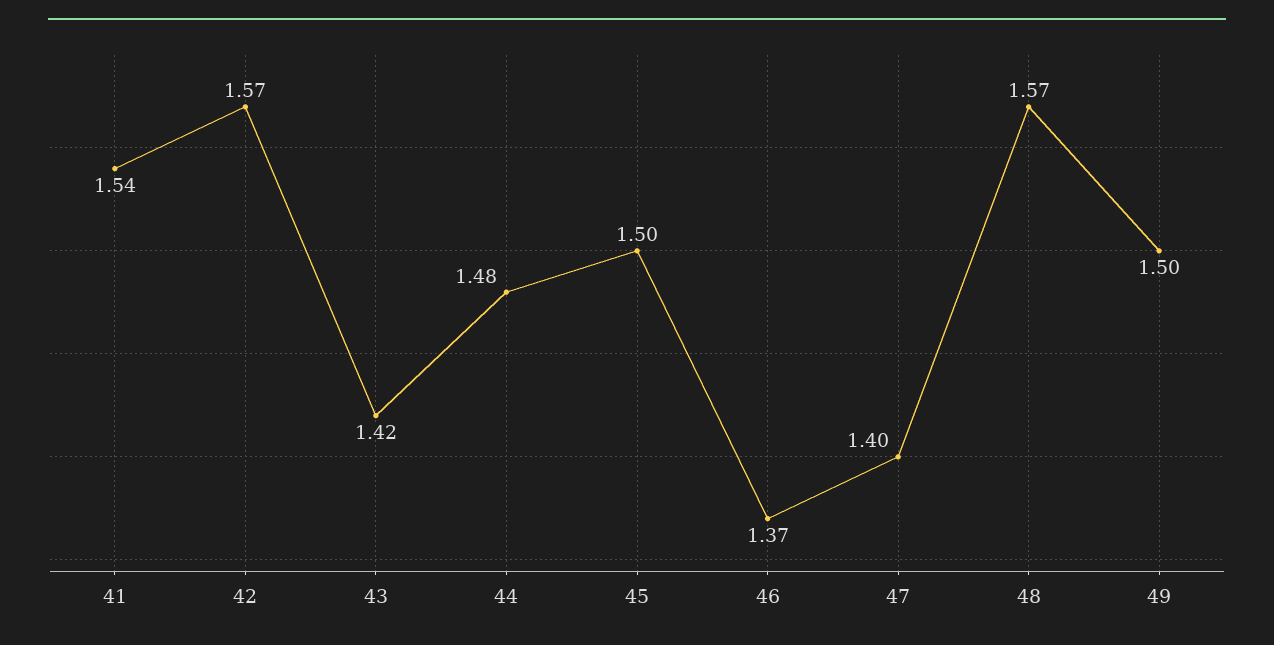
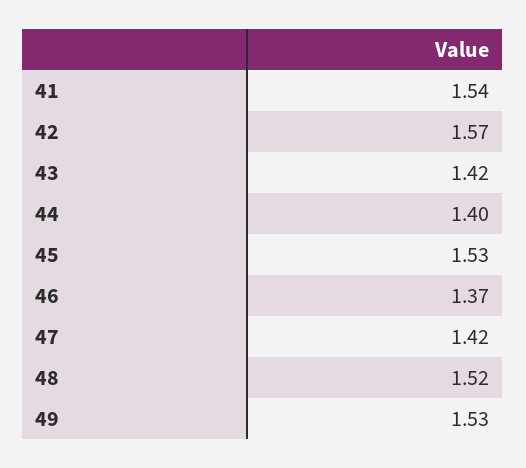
  {
    "41": 1.54,
    "42": 1.57,
    "43": 1.42,
-   "44": 1.48,
+   "44": 1.4,
-   "45": 1.5,
+   "45": 1.53,
    "46": 1.37,
-   "47": 1.4,
+   "47": 1.42,
-   "48": 1.57,
+   "48": 1.52,
-   "49": 1.5
+   "49": 1.53
  }

